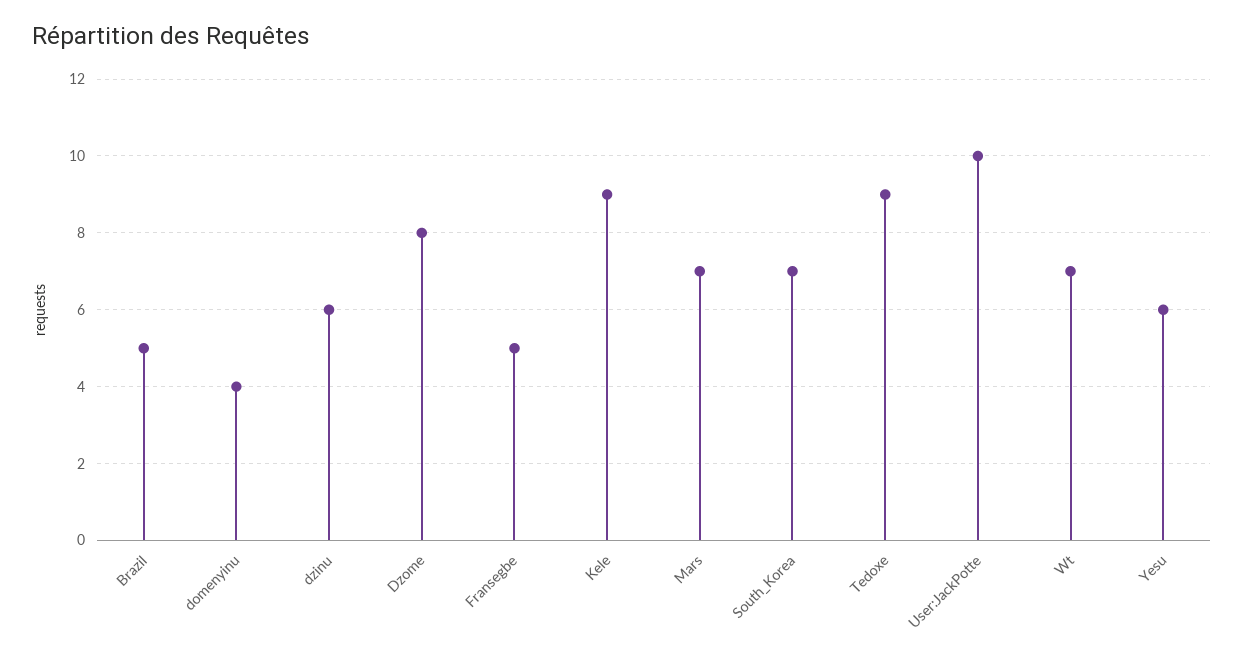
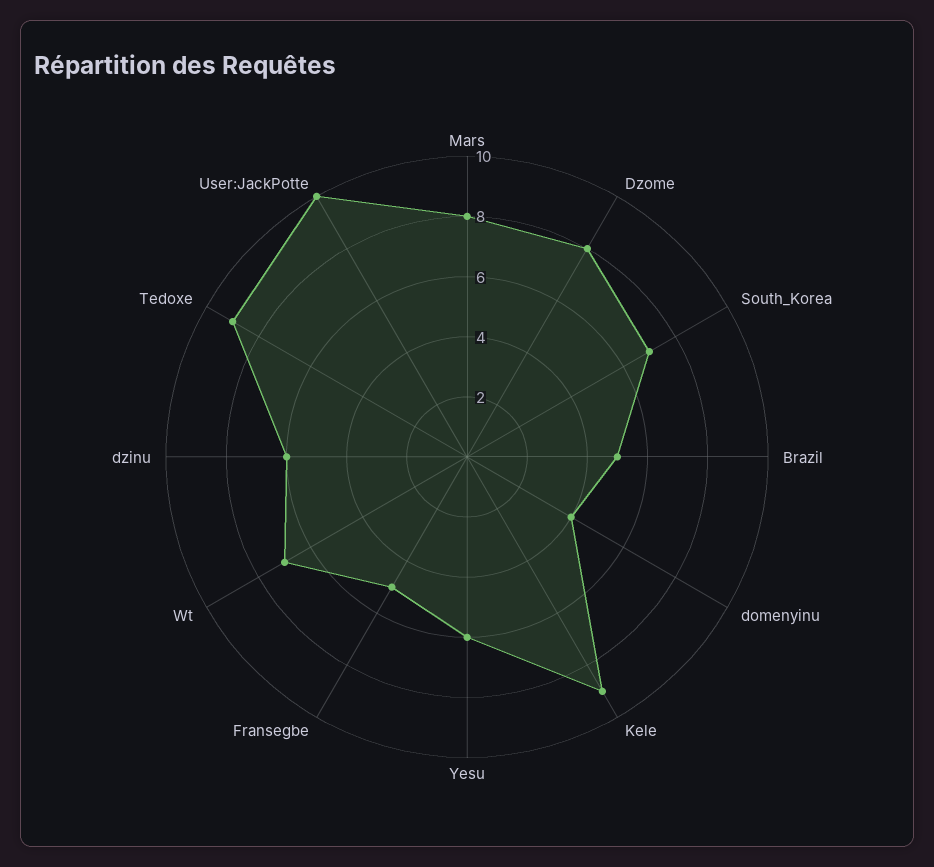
  {
    "Brazil": 5,
    "domenyinu": 4,
    "dzinu": 6,
    "Dzome": 8,
    "Fransegbe": 5,
    "Kele": 9,
-   "Mars": 7,
+   "Mars": 8,
    "South_Korea": 7,
    "Tedoxe": 9,
    "User:JackPotte": 10,
    "Wt": 7,
    "Yesu": 6
  }

